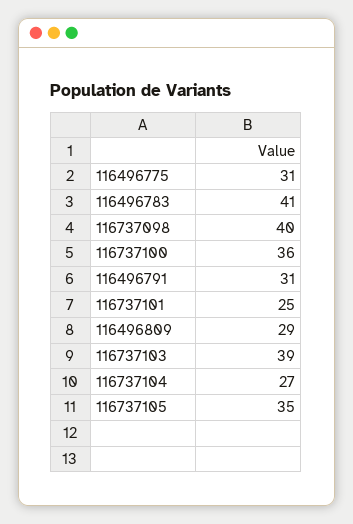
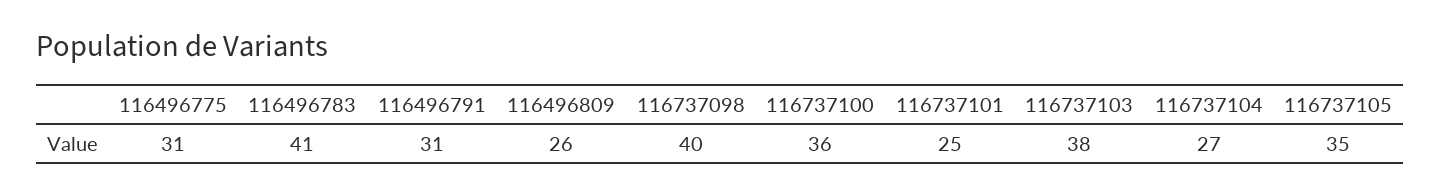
  {
    "116496775": 31,
    "116496783": 41,
    "116737098": 40,
    "116737100": 36,
    "116496791": 31,
    "116737101": 25,
-   "116496809": 29,
+   "116496809": 26,
-   "116737103": 39,
+   "116737103": 38,
    "116737104": 27,
    "116737105": 35
  }

